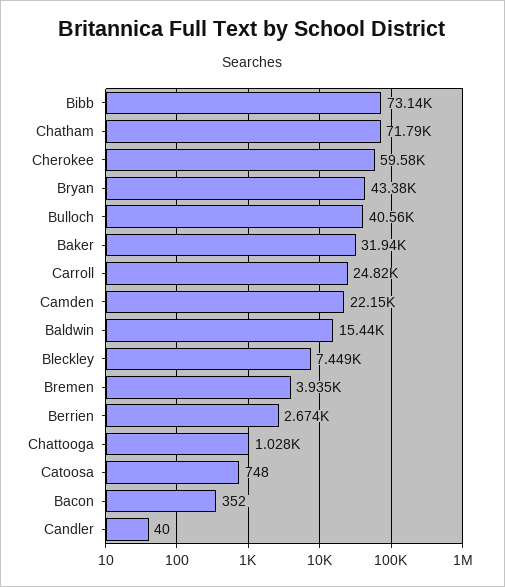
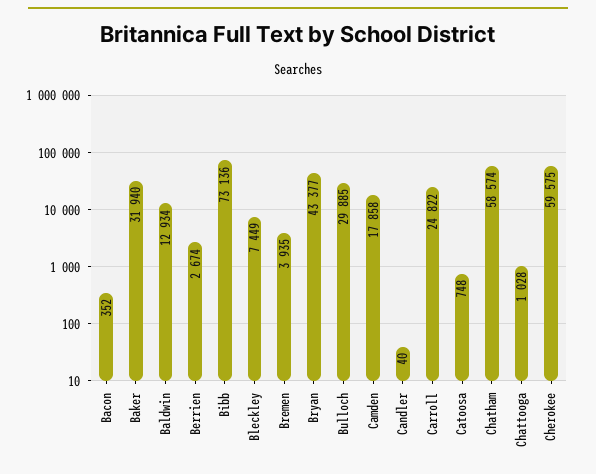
  {
    "Bibb": 73136,
-   "Chatham": 71790,
+   "Chatham": 58574,
    "Cherokee": 59575,
    "Bryan": 43377,
-   "Bulloch": 40560,
+   "Bulloch": 29885,
    "Baker": 31940,
    "Carroll": 24822,
-   "Camden": 22150,
+   "Camden": 17858,
-   "Baldwin": 15440,
+   "Baldwin": 12934,
    "Bleckley": 7449,
    "Bremen": 3935,
    "Berrien": 2674,
    "Chattooga": 1028,
    "Catoosa": 748,
    "Bacon": 352,
    "Candler": 40
  }

